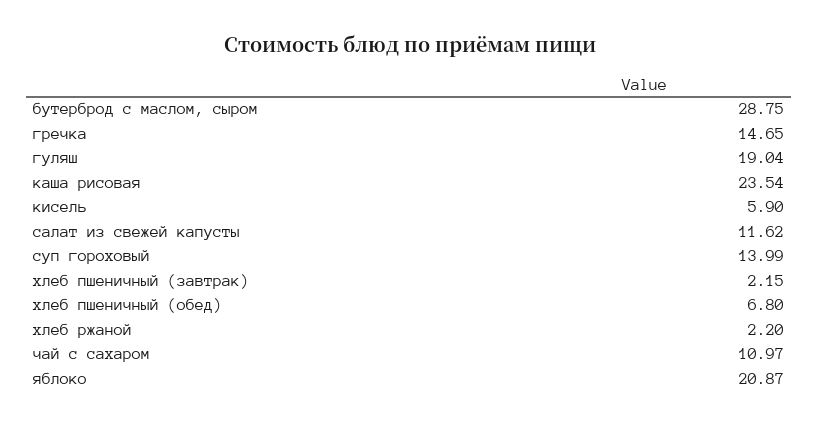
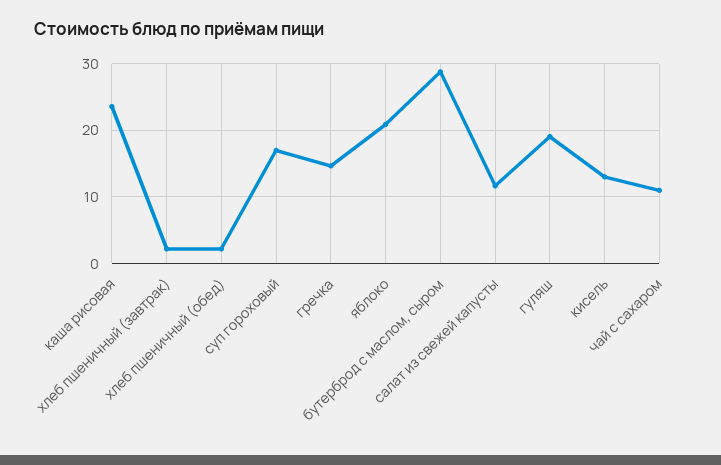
  {
    "бутерброд с маслом, сыром": 28.75,
    "гречка": 14.65,
    "гуляш": 19.04,
    "каша рисовая": 23.54,
-   "кисель": 5.9,
+   "кисель": 13,
    "салат из свежей капусты": 11.62,
-   "суп гороховый": 13.99,
+   "суп гороховый": 17,
    "хлеб пшеничный (завтрак)": 2.15,
-   "хлеб пшеничный (обед)": 6.8,
+   "хлеб пшеничный (обед)": 2,
-   "хлеб ржаной": 2.2,
    "чай с сахаром": 10.97,
    "яблоко": 20.87
  }

